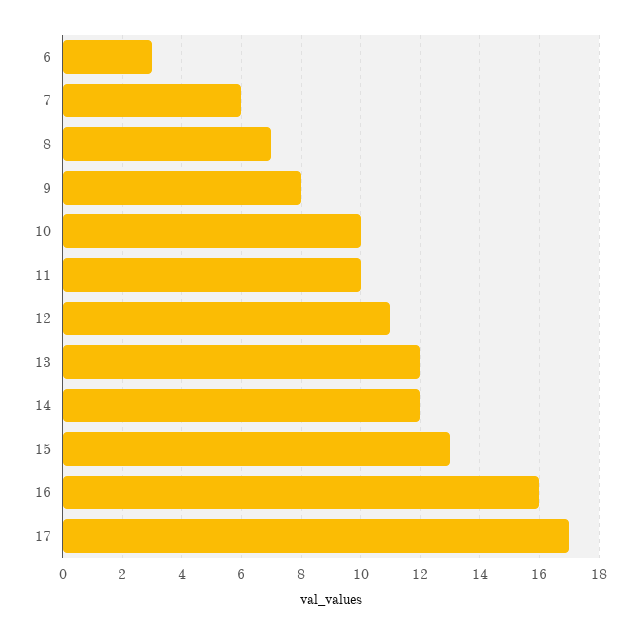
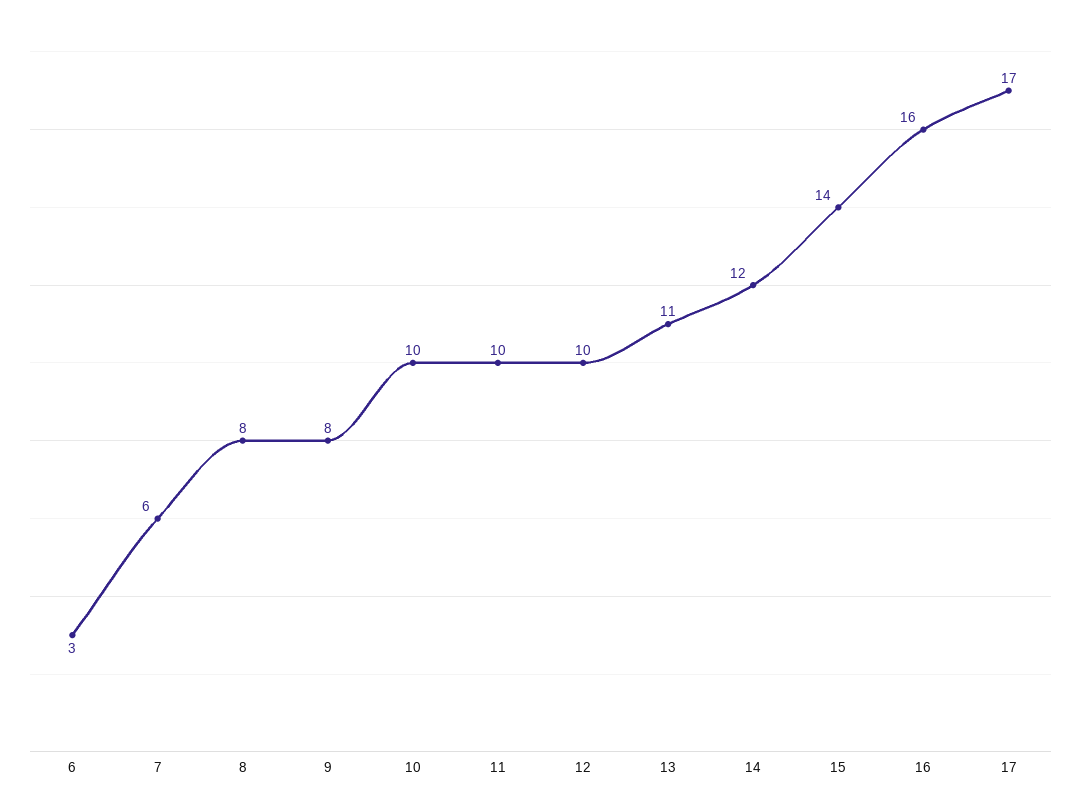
  {
    "6": 3,
    "7": 6,
-   "8": 7,
+   "8": 8,
    "9": 8,
    "10": 10,
    "11": 10,
-   "12": 11,
+   "12": 10,
-   "13": 12,
+   "13": 11,
    "14": 12,
-   "15": 13,
+   "15": 14,
    "16": 16,
    "17": 17
  }

